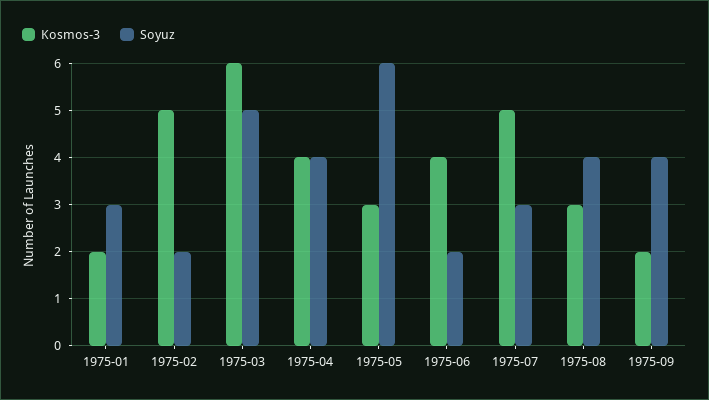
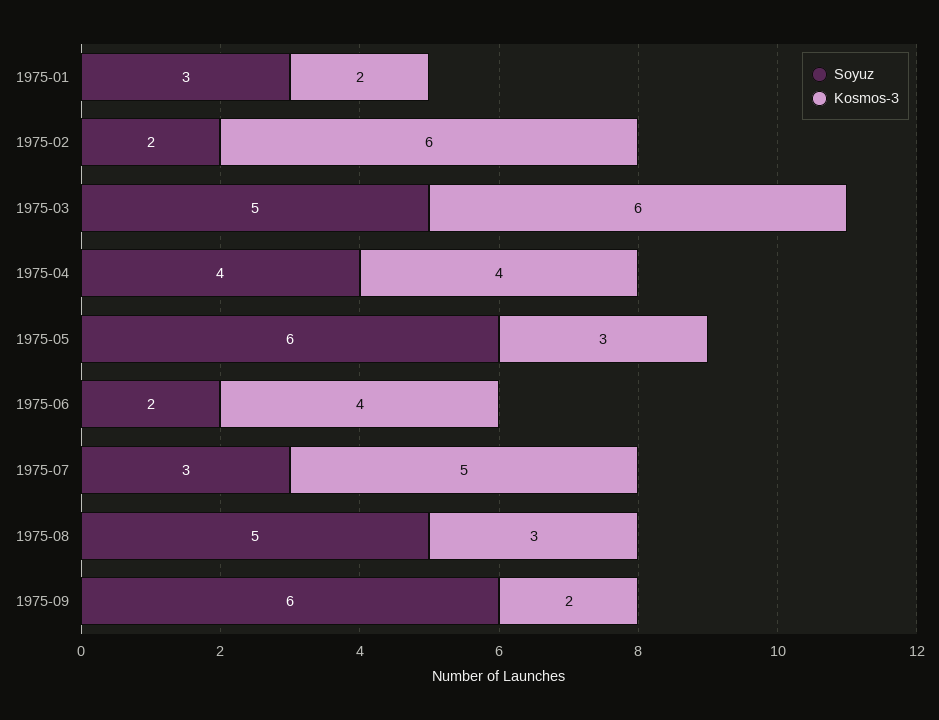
  {
    "Kosmos-3": {
      "1975-01": 2,
-     "1975-02": 5,
+     "1975-02": 6,
      "1975-03": 6,
      "1975-04": 4,
      "1975-05": 3,
      "1975-06": 4,
      "1975-07": 5,
      "1975-08": 3,
      "1975-09": 2
    },
    "Soyuz": {
      "1975-01": 3,
      "1975-02": 2,
      "1975-03": 5,
      "1975-04": 4,
      "1975-05": 6,
      "1975-06": 2,
      "1975-07": 3,
-     "1975-08": 4,
+     "1975-08": 5,
-     "1975-09": 4
+     "1975-09": 6
    }
  }

